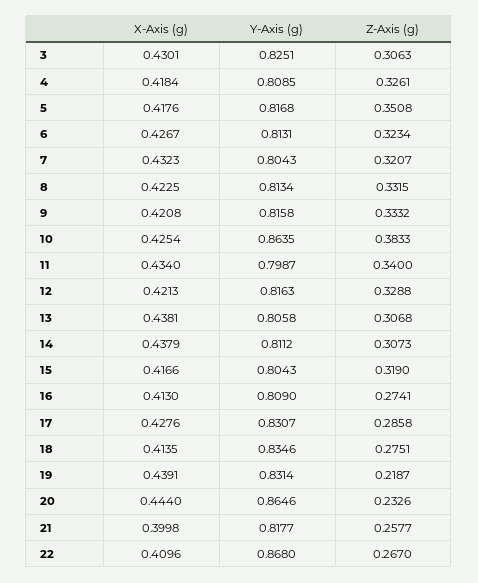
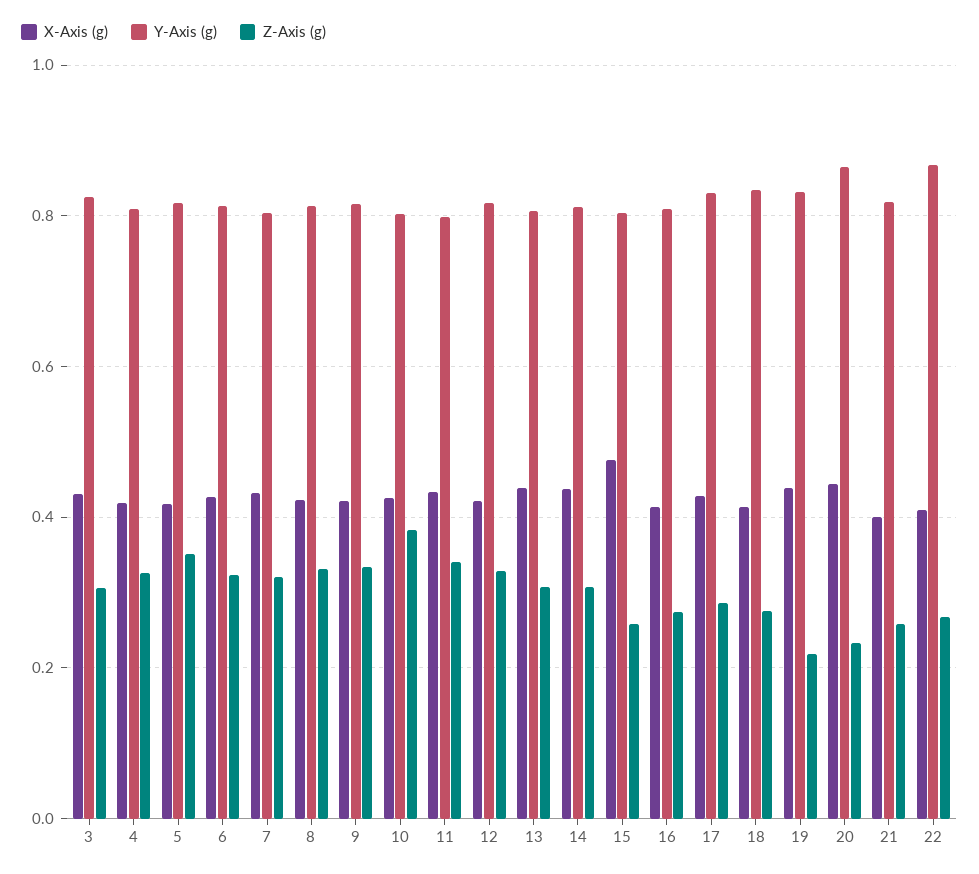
  {
    "X-Axis (g)": {
      "3": 0.4301,
      "4": 0.4184,
      "5": 0.4176,
      "6": 0.4267,
      "7": 0.4323,
      "8": 0.4225,
      "9": 0.4208,
      "10": 0.4254,
      "11": 0.434,
      "12": 0.4213,
      "13": 0.4381,
      "14": 0.4379,
-     "15": 0.4166,
+     "15": 0.48,
      "16": 0.413,
      "17": 0.4276,
      "18": 0.4135,
      "19": 0.4391,
      "20": 0.444,
      "21": 0.3998,
      "22": 0.4096
    },
    "Y-Axis (g)": {
      "3": 0.8251,
      "4": 0.8085,
      "5": 0.8168,
      "6": 0.8131,
      "7": 0.8043,
      "8": 0.8134,
      "9": 0.8158,
-     "10": 0.8635,
+     "10": 0.8,
      "11": 0.7987,
      "12": 0.8163,
      "13": 0.8058,
      "14": 0.8112,
      "15": 0.8043,
      "16": 0.809,
      "17": 0.8307,
      "18": 0.8346,
      "19": 0.8314,
      "20": 0.8646,
      "21": 0.8177,
      "22": 0.868
    },
    "Z-Axis (g)": {
      "3": 0.3063,
      "4": 0.3261,
      "5": 0.3508,
      "6": 0.3234,
      "7": 0.3207,
      "8": 0.3315,
      "9": 0.3332,
      "10": 0.3833,
      "11": 0.34,
      "12": 0.3288,
      "13": 0.3068,
      "14": 0.3073,
-     "15": 0.319,
+     "15": 0.26,
      "16": 0.2741,
      "17": 0.2858,
      "18": 0.2751,
      "19": 0.2187,
      "20": 0.2326,
      "21": 0.2577,
      "22": 0.267
    }
  }

